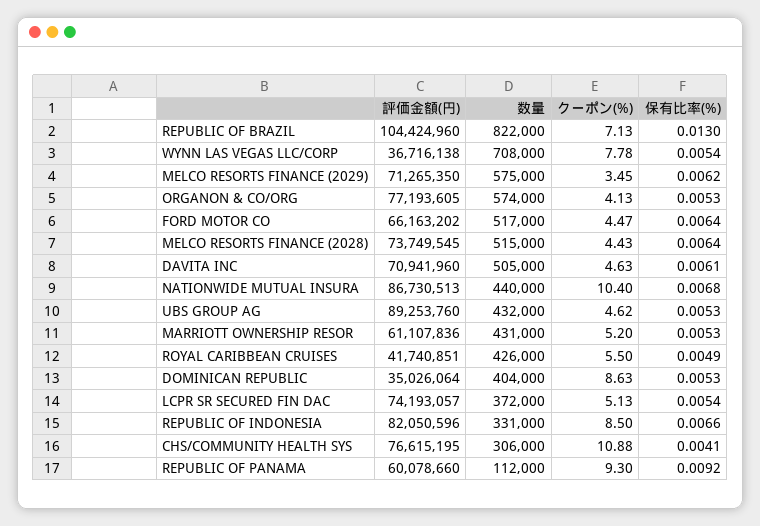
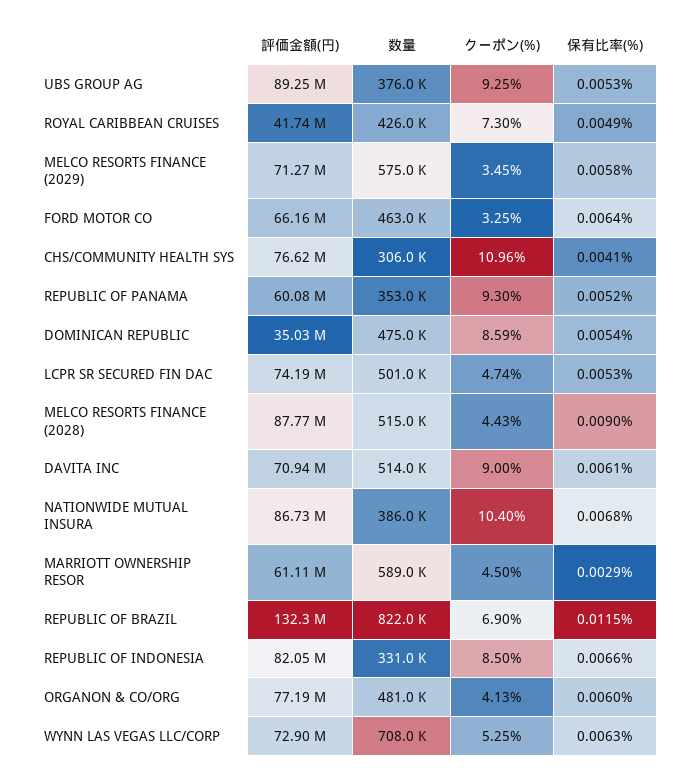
  {
    "評価金額(円)": {
-     "REPUBLIC OF BRAZIL": 104424960,
+     "REPUBLIC OF BRAZIL": 132300000,
-     "WYNN LAS VEGAS LLC/CORP": 36716138,
+     "WYNN LAS VEGAS LLC/CORP": 72900000,
      "MELCO RESORTS FINANCE (2029)": 71265350,
      "ORGANON & CO/ORG": 77193605,
      "FORD MOTOR CO": 66163202,
-     "MELCO RESORTS FINANCE (2028)": 73749545,
+     "MELCO RESORTS FINANCE (2028)": 87770000,
      "DAVITA INC": 70941960,
      "NATIONWIDE MUTUAL INSURA": 86730513,
      "UBS GROUP AG": 89253760,
      "MARRIOTT OWNERSHIP RESOR": 61107836,
      "ROYAL CARIBBEAN CRUISES": 41740851,
      "DOMINICAN REPUBLIC": 35026064,
      "LCPR SR SECURED FIN DAC": 74193057,
      "REPUBLIC OF INDONESIA": 82050596,
      "CHS/COMMUNITY HEALTH SYS": 76615195,
      "REPUBLIC OF PANAMA": 60078660
    },
    "数量": {
      "REPUBLIC OF BRAZIL": 822000,
      "WYNN LAS VEGAS LLC/CORP": 708000,
      "MELCO RESORTS FINANCE (2029)": 575000,
-     "ORGANON & CO/ORG": 574000,
+     "ORGANON & CO/ORG": 481000,
-     "FORD MOTOR CO": 517000,
+     "FORD MOTOR CO": 463000,
      "MELCO RESORTS FINANCE (2028)": 515000,
-     "DAVITA INC": 505000,
+     "DAVITA INC": 514000,
-     "NATIONWIDE MUTUAL INSURA": 440000,
+     "NATIONWIDE MUTUAL INSURA": 386000,
-     "UBS GROUP AG": 432000,
+     "UBS GROUP AG": 376000,
-     "MARRIOTT OWNERSHIP RESOR": 431000,
+     "MARRIOTT OWNERSHIP RESOR": 589000,
      "ROYAL CARIBBEAN CRUISES": 426000,
-     "DOMINICAN REPUBLIC": 404000,
+     "DOMINICAN REPUBLIC": 475000,
-     "LCPR SR SECURED FIN DAC": 372000,
+     "LCPR SR SECURED FIN DAC": 501000,
      "REPUBLIC OF INDONESIA": 331000,
      "CHS/COMMUNITY HEALTH SYS": 306000,
-     "REPUBLIC OF PANAMA": 112000
+     "REPUBLIC OF PANAMA": 353000
    },
    "クーポン(%)": {
-     "REPUBLIC OF BRAZIL": 7.13,
+     "REPUBLIC OF BRAZIL": 6.9,
-     "WYNN LAS VEGAS LLC/CORP": 7.78,
+     "WYNN LAS VEGAS LLC/CORP": 5.25,
      "MELCO RESORTS FINANCE (2029)": 3.45,
      "ORGANON & CO/ORG": 4.13,
-     "FORD MOTOR CO": 4.47,
+     "FORD MOTOR CO": 3.25,
      "MELCO RESORTS FINANCE (2028)": 4.43,
-     "DAVITA INC": 4.63,
+     "DAVITA INC": 9,
      "NATIONWIDE MUTUAL INSURA": 10.4,
-     "UBS GROUP AG": 4.62,
+     "UBS GROUP AG": 9.25,
-     "MARRIOTT OWNERSHIP RESOR": 5.2,
+     "MARRIOTT OWNERSHIP RESOR": 4.5,
-     "ROYAL CARIBBEAN CRUISES": 5.5,
+     "ROYAL CARIBBEAN CRUISES": 7.3,
-     "DOMINICAN REPUBLIC": 8.63,
+     "DOMINICAN REPUBLIC": 8.59,
-     "LCPR SR SECURED FIN DAC": 5.13,
+     "LCPR SR SECURED FIN DAC": 4.74,
      "REPUBLIC OF INDONESIA": 8.5,
-     "CHS/COMMUNITY HEALTH SYS": 10.88,
+     "CHS/COMMUNITY HEALTH SYS": 10.96,
      "REPUBLIC OF PANAMA": 9.3
    },
    "保有比率(%)": {
-     "REPUBLIC OF BRAZIL": 0.013,
+     "REPUBLIC OF BRAZIL": 0.0115,
-     "WYNN LAS VEGAS LLC/CORP": 0.0054,
+     "WYNN LAS VEGAS LLC/CORP": 0.0063,
-     "MELCO RESORTS FINANCE (2029)": 0.0062,
+     "MELCO RESORTS FINANCE (2029)": 0.0058,
-     "ORGANON & CO/ORG": 0.0053,
+     "ORGANON & CO/ORG": 0.006,
      "FORD MOTOR CO": 0.0064,
-     "MELCO RESORTS FINANCE (2028)": 0.0064,
+     "MELCO RESORTS FINANCE (2028)": 0.009,
      "DAVITA INC": 0.0061,
      "NATIONWIDE MUTUAL INSURA": 0.0068,
      "UBS GROUP AG": 0.0053,
-     "MARRIOTT OWNERSHIP RESOR": 0.0053,
+     "MARRIOTT OWNERSHIP RESOR": 0.0029,
      "ROYAL CARIBBEAN CRUISES": 0.0049,
-     "DOMINICAN REPUBLIC": 0.0053,
+     "DOMINICAN REPUBLIC": 0.0054,
-     "LCPR SR SECURED FIN DAC": 0.0054,
+     "LCPR SR SECURED FIN DAC": 0.0053,
      "REPUBLIC OF INDONESIA": 0.0066,
      "CHS/COMMUNITY HEALTH SYS": 0.0041,
-     "REPUBLIC OF PANAMA": 0.0092
+     "REPUBLIC OF PANAMA": 0.0052
    }
  }

